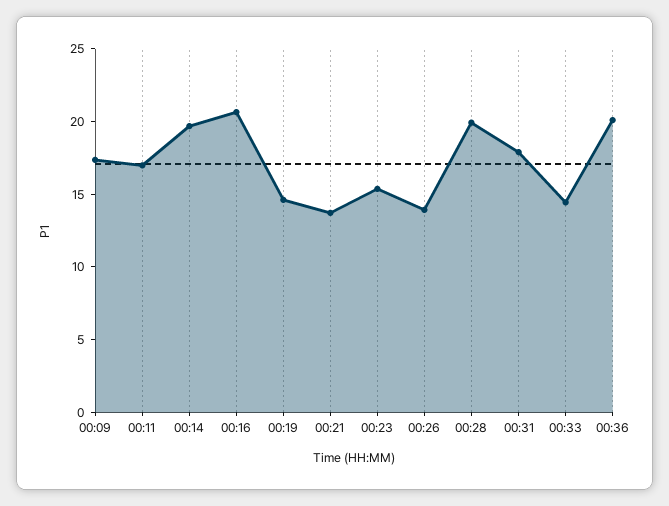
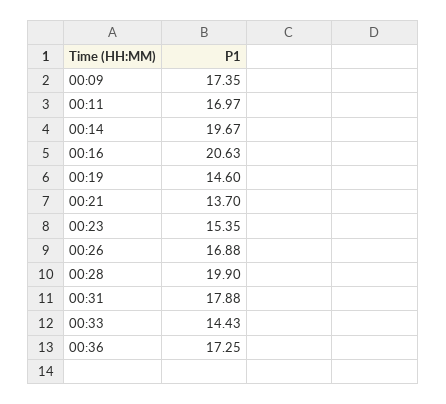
  {
    "00:09": 17.35,
    "00:11": 16.97,
    "00:14": 19.67,
    "00:16": 20.63,
    "00:19": 14.6,
    "00:21": 13.7,
    "00:23": 15.35,
-   "00:26": 14,
+   "00:26": 16.88,
    "00:28": 19.9,
    "00:31": 17.88,
    "00:33": 14.43,
-   "00:36": 20
+   "00:36": 17.25
  }

